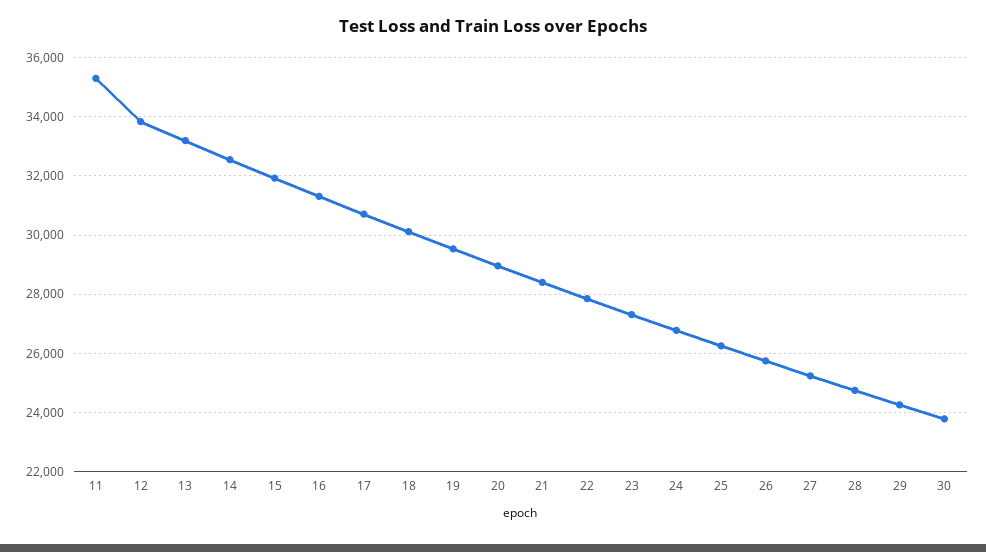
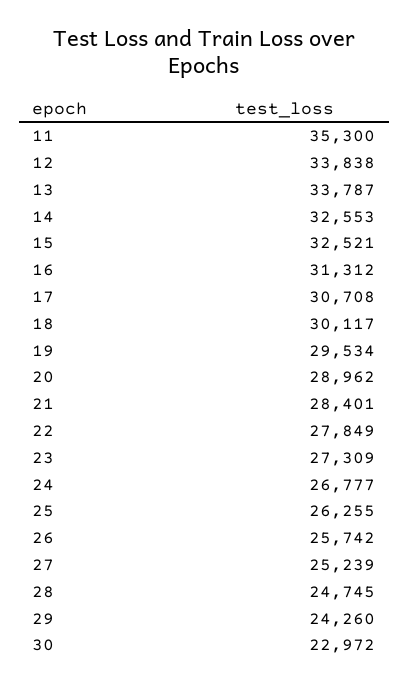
  {
    "11": 35300,
    "12": 33838,
-   "13": 33250,
+   "13": 33787,
    "14": 32553,
-   "15": 32000,
+   "15": 32521,
    "16": 31312,
    "17": 30708,
    "18": 30117,
    "19": 29534,
    "20": 28962,
    "21": 28401,
    "22": 27849,
    "23": 27309,
    "24": 26777,
    "25": 26255,
    "26": 25742,
    "27": 25239,
    "28": 24745,
    "29": 24260,
-   "30": 23750
+   "30": 22972
  }

